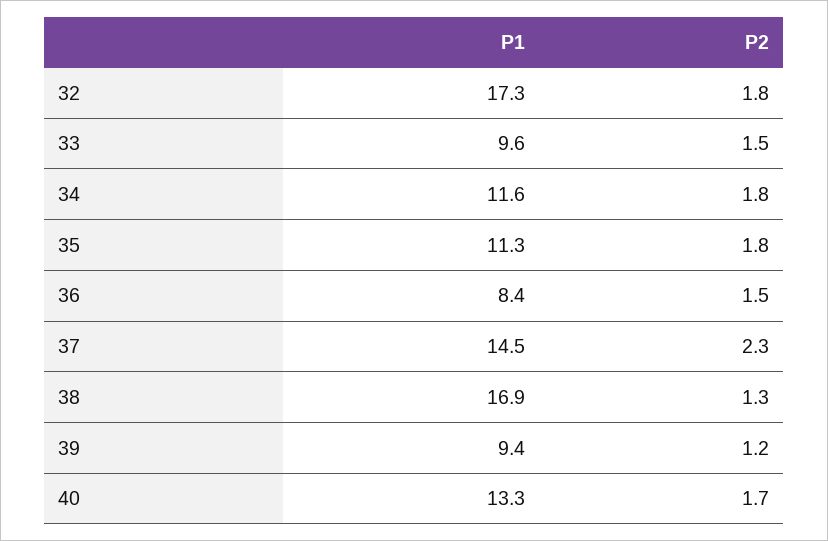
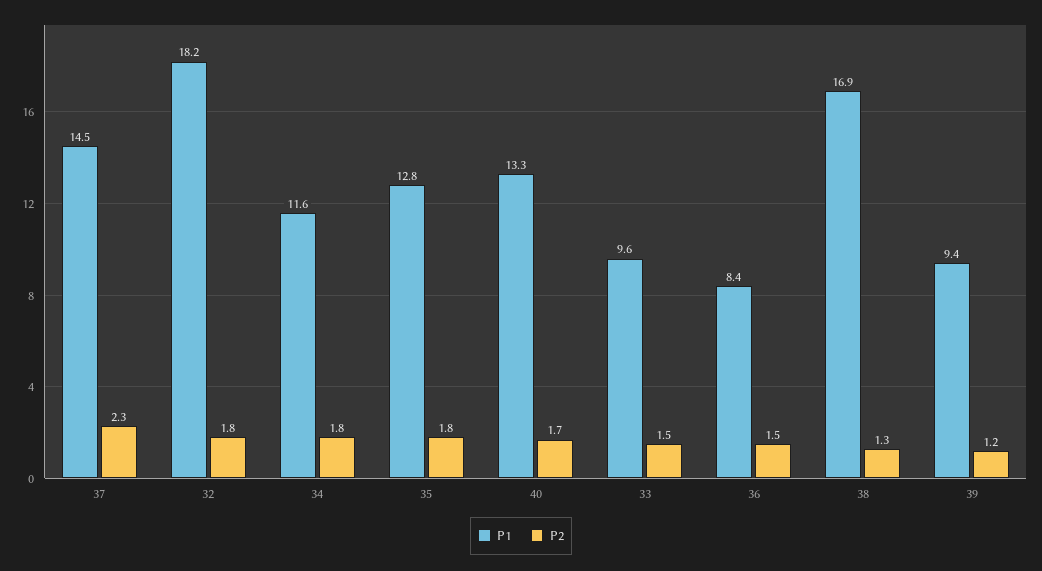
  {
    "P1": {
-     "32": 17.3,
+     "32": 18.2,
      "33": 9.6,
      "34": 11.6,
-     "35": 11.3,
+     "35": 12.8,
      "36": 8.4,
      "37": 14.5,
      "38": 16.9,
      "39": 9.4,
      "40": 13.3
    },
    "P2": {
      "32": 1.8,
      "33": 1.5,
      "34": 1.8,
      "35": 1.8,
      "36": 1.5,
      "37": 2.3,
      "38": 1.3,
      "39": 1.2,
      "40": 1.7
    }
  }

